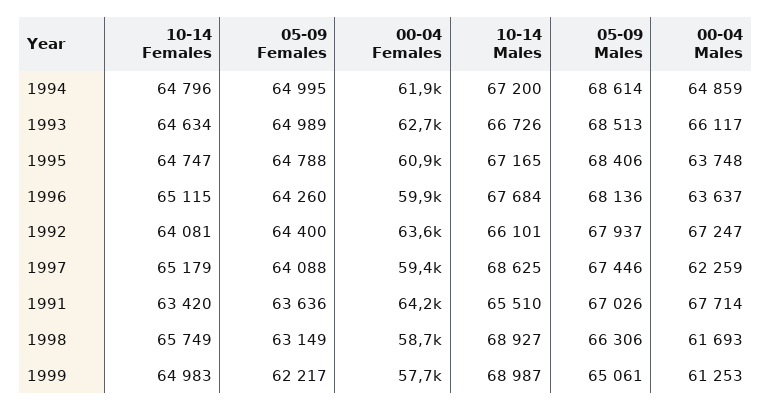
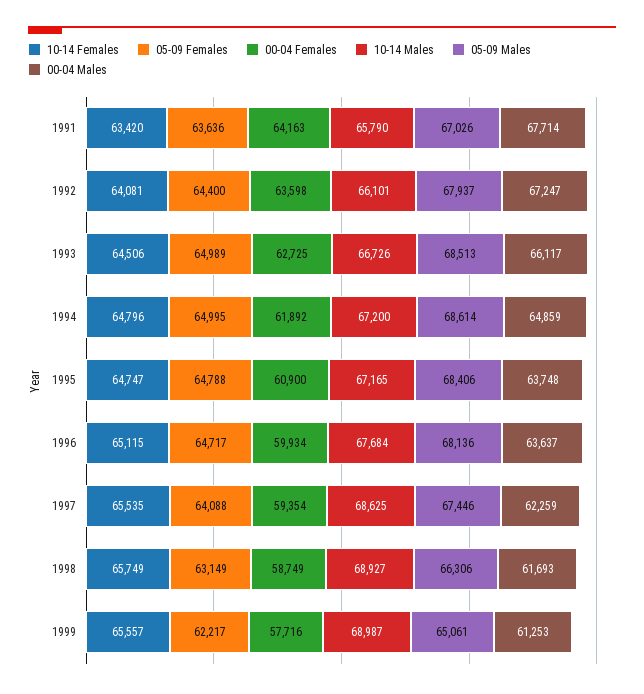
  {
    "10-14 Females": {
      "1994": 64796,
-     "1993": 64634,
+     "1993": 64506,
      "1995": 64747,
      "1996": 65115,
      "1992": 64081,
-     "1997": 65179,
+     "1997": 65535,
      "1991": 63420,
      "1998": 65749,
-     "1999": 64983
+     "1999": 65557
    },
    "05-09 Females": {
      "1994": 64995,
      "1993": 64989,
      "1995": 64788,
-     "1996": 64260,
+     "1996": 64717,
      "1992": 64400,
      "1997": 64088,
      "1991": 63636,
      "1998": 63149,
      "1999": 62217
    },
    "00-04 Females": {
      "1994": 61892,
      "1993": 62725,
      "1995": 60900,
      "1996": 59934,
      "1992": 63598,
      "1997": 59354,
      "1991": 64163,
      "1998": 58749,
      "1999": 57716
    },
    "10-14 Males": {
      "1994": 67200,
      "1993": 66726,
      "1995": 67165,
      "1996": 67684,
      "1992": 66101,
      "1997": 68625,
-     "1991": 65510,
+     "1991": 65790,
      "1998": 68927,
      "1999": 68987
    },
    "05-09 Males": {
      "1994": 68614,
      "1993": 68513,
      "1995": 68406,
      "1996": 68136,
      "1992": 67937,
      "1997": 67446,
      "1991": 67026,
      "1998": 66306,
      "1999": 65061
    },
    "00-04 Males": {
      "1994": 64859,
      "1993": 66117,
      "1995": 63748,
      "1996": 63637,
      "1992": 67247,
      "1997": 62259,
      "1991": 67714,
      "1998": 61693,
      "1999": 61253
    }
  }

